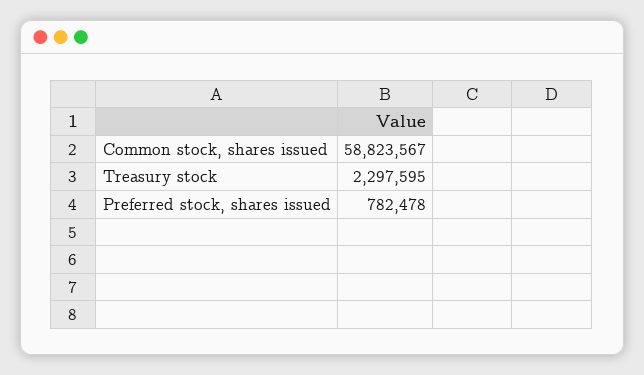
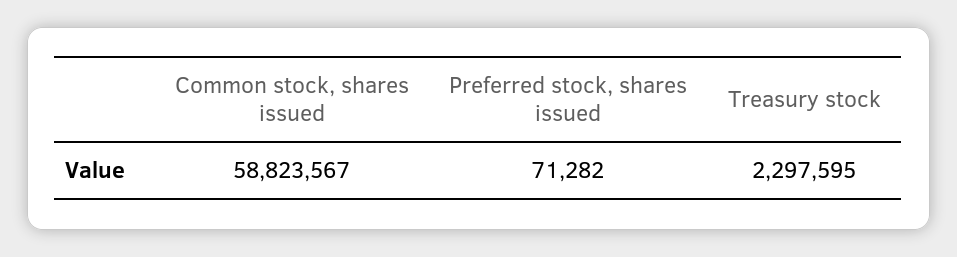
  {
    "Common stock, shares issued": 58823567,
    "Treasury stock": 2297595,
-   "Preferred stock, shares issued": 782478
+   "Preferred stock, shares issued": 71282
  }

